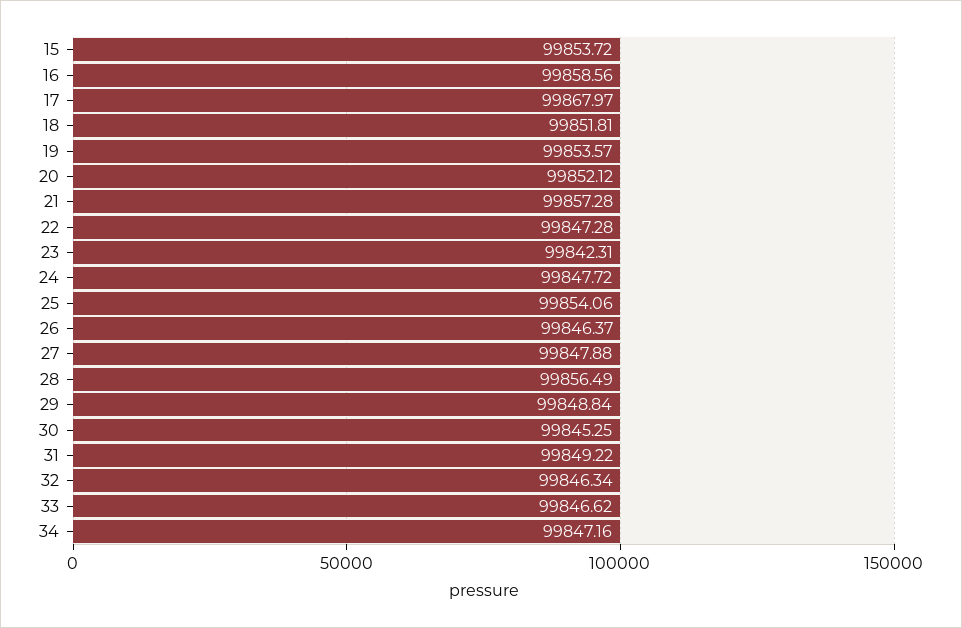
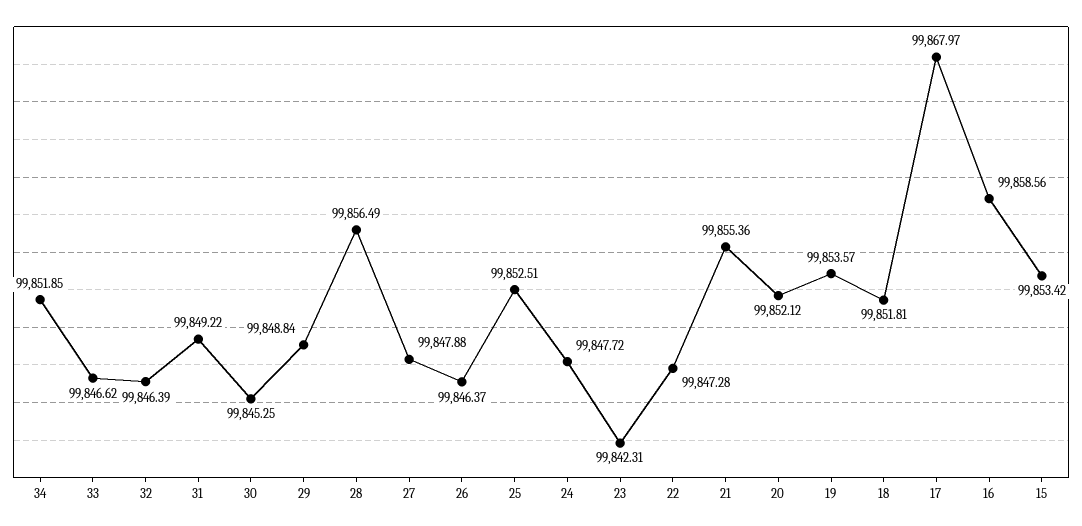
  {
-   "15": 99853.72,
+   "15": 99853.42,
    "16": 99858.56,
    "17": 99867.97,
    "18": 99851.81,
    "19": 99853.57,
    "20": 99852.12,
-   "21": 99857.28,
+   "21": 99855.36,
    "22": 99847.28,
    "23": 99842.31,
    "24": 99847.72,
-   "25": 99854.06,
+   "25": 99852.51,
    "26": 99846.37,
    "27": 99847.88,
    "28": 99856.49,
    "29": 99848.84,
    "30": 99845.25,
    "31": 99849.22,
-   "32": 99846.34,
+   "32": 99846.39,
    "33": 99846.62,
-   "34": 99847.16
+   "34": 99851.85
  }

